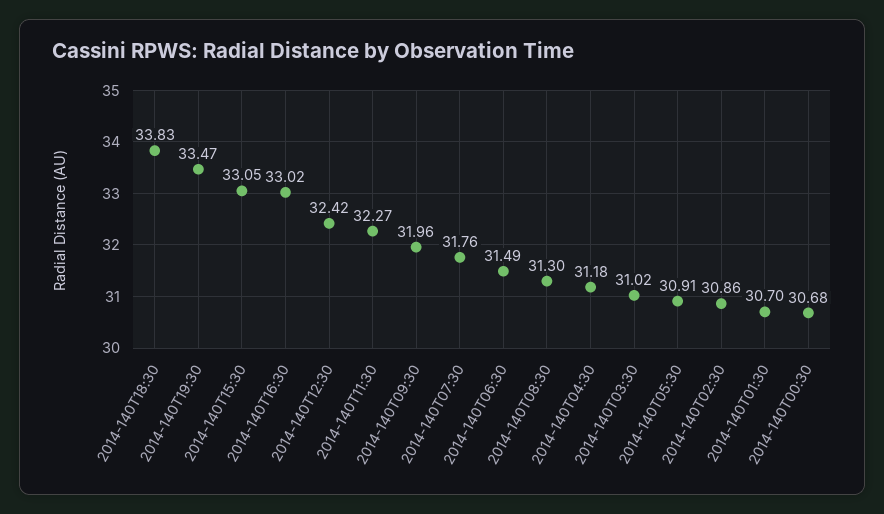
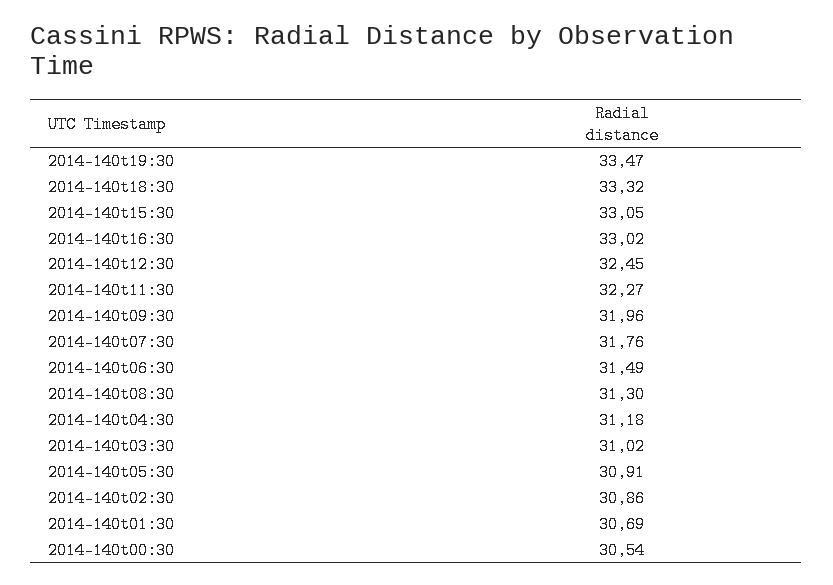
  {
-   "2014-140T18:30": 33.83,
+   "2014-140T18:30": 33.32,
    "2014-140T19:30": 33.47,
    "2014-140T15:30": 33.05,
    "2014-140T16:30": 33.02,
-   "2014-140T12:30": 32.42,
+   "2014-140T12:30": 32.45,
    "2014-140T11:30": 32.27,
    "2014-140T09:30": 31.96,
    "2014-140T07:30": 31.76,
    "2014-140T06:30": 31.49,
    "2014-140T08:30": 31.3,
    "2014-140T04:30": 31.18,
    "2014-140T03:30": 31.02,
    "2014-140T05:30": 30.91,
    "2014-140T02:30": 30.86,
-   "2014-140T01:30": 30.7,
+   "2014-140T01:30": 30.69,
-   "2014-140T00:30": 30.68
+   "2014-140T00:30": 30.54
  }

